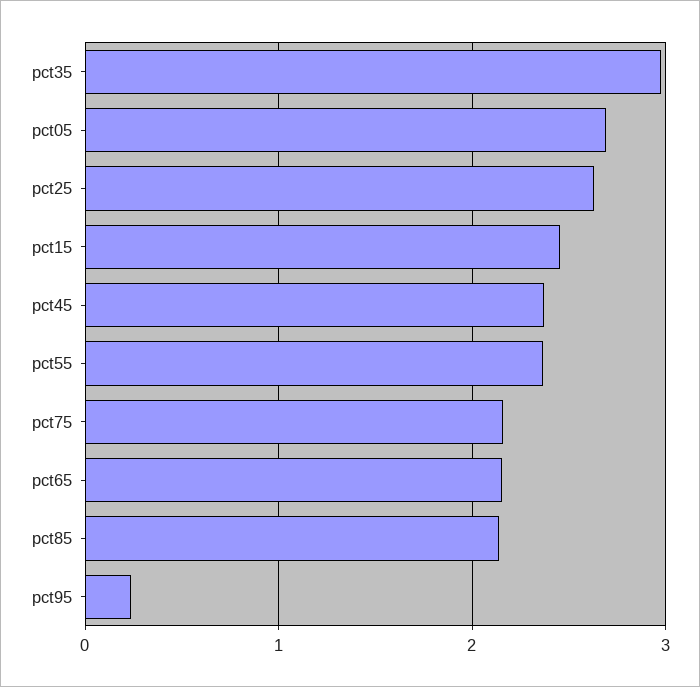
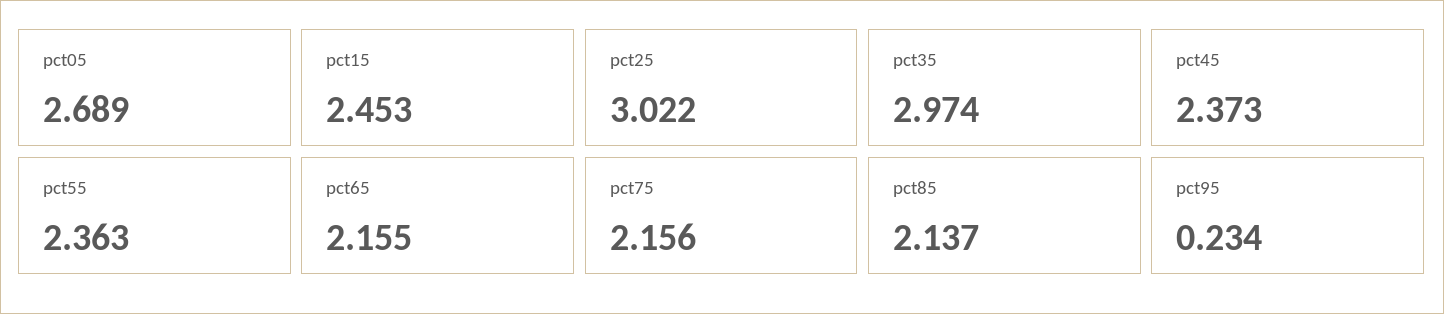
  {
    "pct35": 2.974,
    "pct05": 2.689,
-   "pct25": 2.6,
+   "pct25": 3.022,
    "pct15": 2.453,
    "pct45": 2.373,
    "pct55": 2.363,
    "pct75": 2.156,
    "pct65": 2.155,
    "pct85": 2.137,
    "pct95": 0.234
  }

